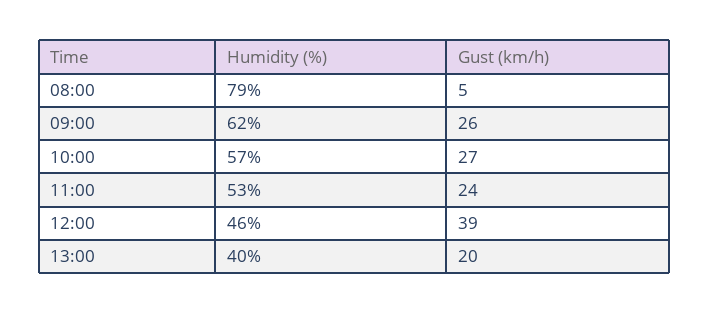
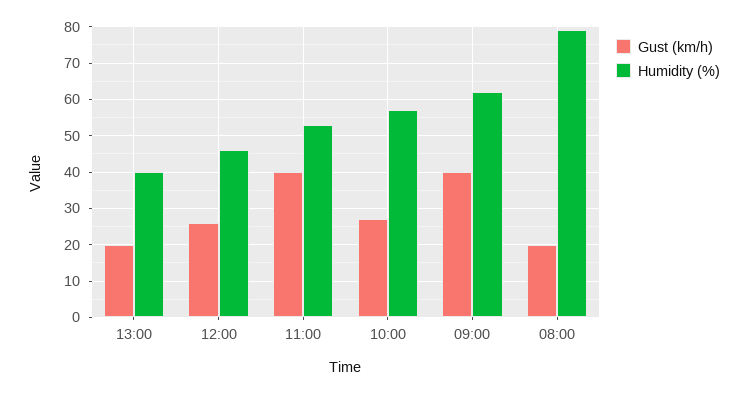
  {
    "Humidity (%)": {
      "08:00": 79,
      "09:00": 62,
      "10:00": 57,
      "11:00": 53,
      "12:00": 46,
      "13:00": 40
    },
    "Gust (km/h)": {
-     "08:00": 5,
+     "08:00": 20,
-     "09:00": 26,
+     "09:00": 40,
      "10:00": 27,
-     "11:00": 24,
+     "11:00": 40,
-     "12:00": 39,
+     "12:00": 25,
      "13:00": 20
    }
  }

